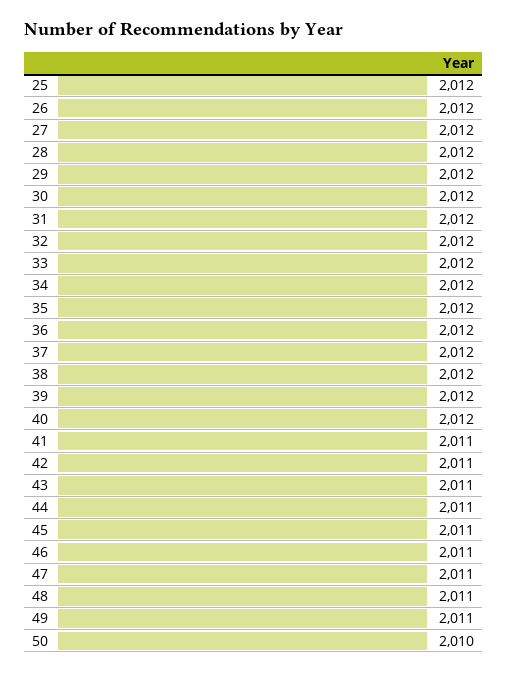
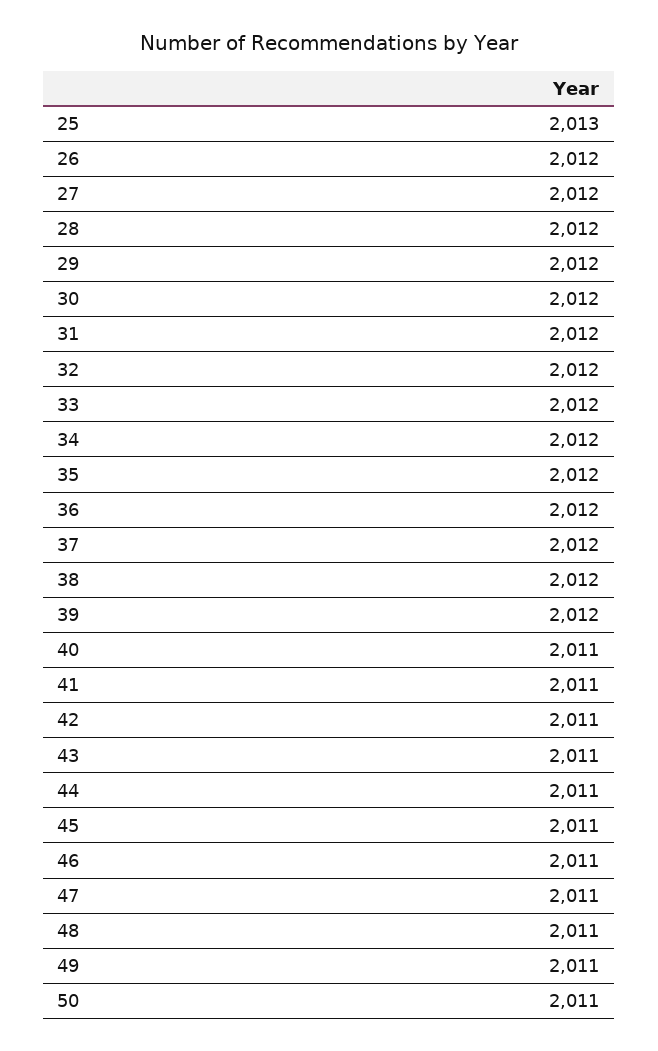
  {
-   "25": 2012,
+   "25": 2013,
    "26": 2012,
    "27": 2012,
    "28": 2012,
    "29": 2012,
    "30": 2012,
    "31": 2012,
    "32": 2012,
    "33": 2012,
    "34": 2012,
    "35": 2012,
    "36": 2012,
    "37": 2012,
    "38": 2012,
    "39": 2012,
-   "40": 2012,
+   "40": 2011,
    "41": 2011,
    "42": 2011,
    "43": 2011,
    "44": 2011,
    "45": 2011,
    "46": 2011,
    "47": 2011,
    "48": 2011,
    "49": 2011,
-   "50": 2010
+   "50": 2011
  }

